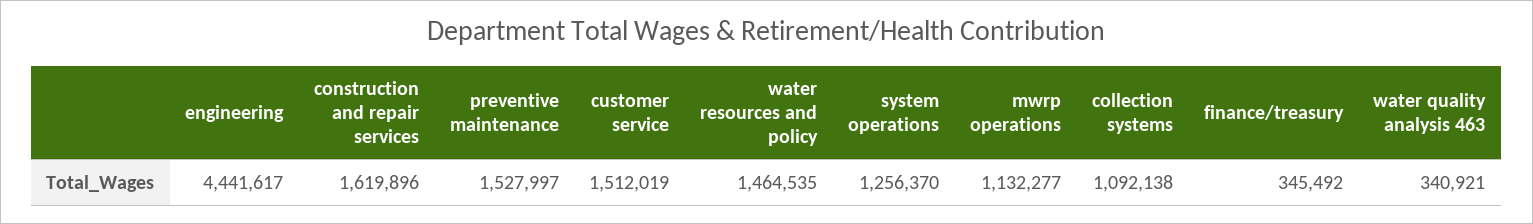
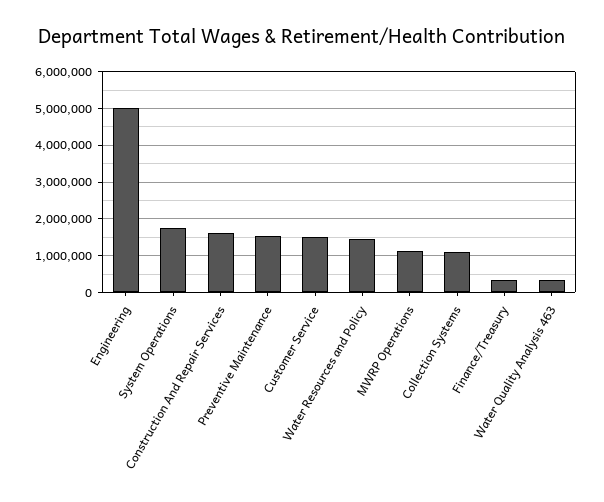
  {
-   "engineering": 4441617,
+   "engineering": 5000000,
    "construction and repair services": 1619896,
    "preventive maintenance": 1527997,
    "customer service": 1512019,
    "water resources and policy": 1464535,
-   "system operations": 1256370,
+   "system operations": 1800000,
    "mwrp operations": 1132277,
    "collection systems": 1092138,
    "finance/treasury": 345492,
    "water quality analysis 463": 340921
  }

